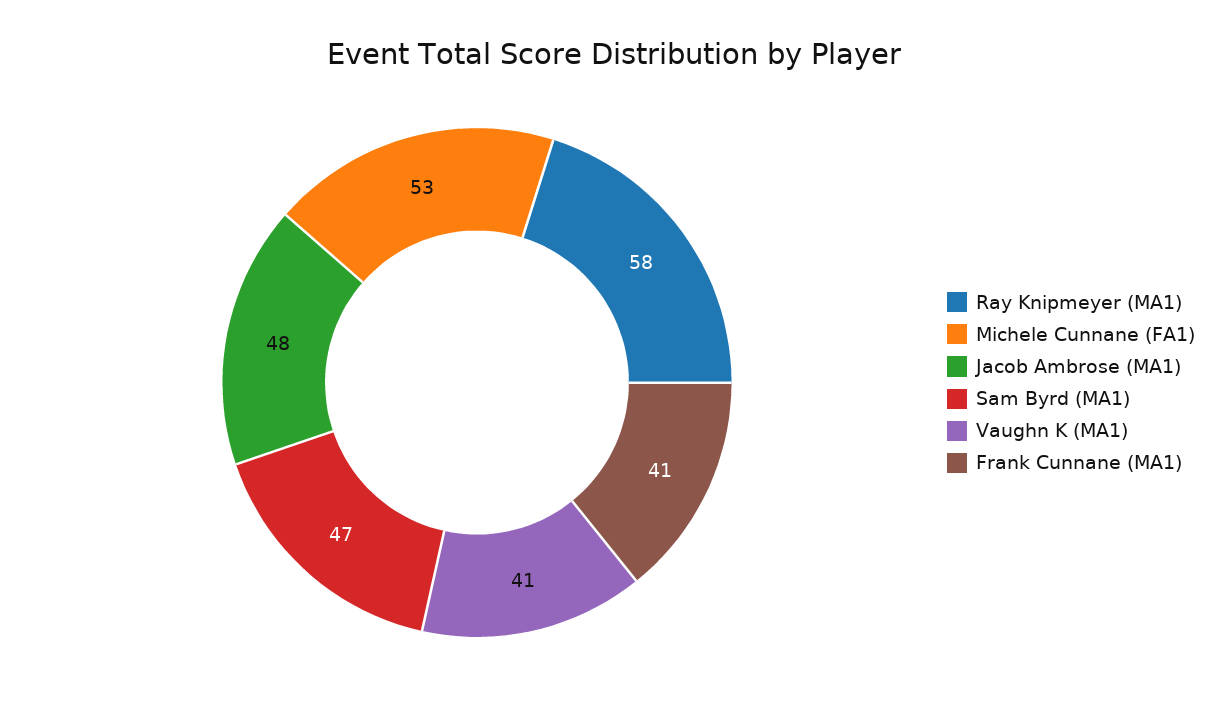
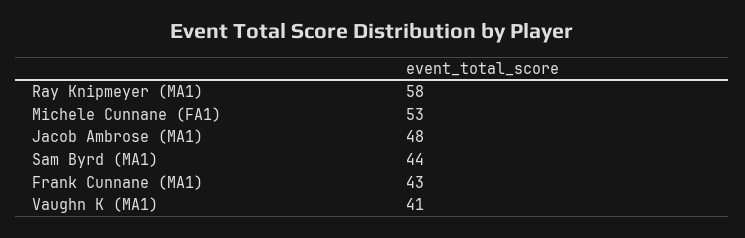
  {
    "Ray Knipmeyer (MA1)": 58,
    "Michele Cunnane (FA1)": 53,
    "Jacob Ambrose (MA1)": 48,
-   "Sam Byrd (MA1)": 47,
+   "Sam Byrd (MA1)": 44,
    "Vaughn K (MA1)": 41,
-   "Frank Cunnane (MA1)": 41
+   "Frank Cunnane (MA1)": 43
  }

